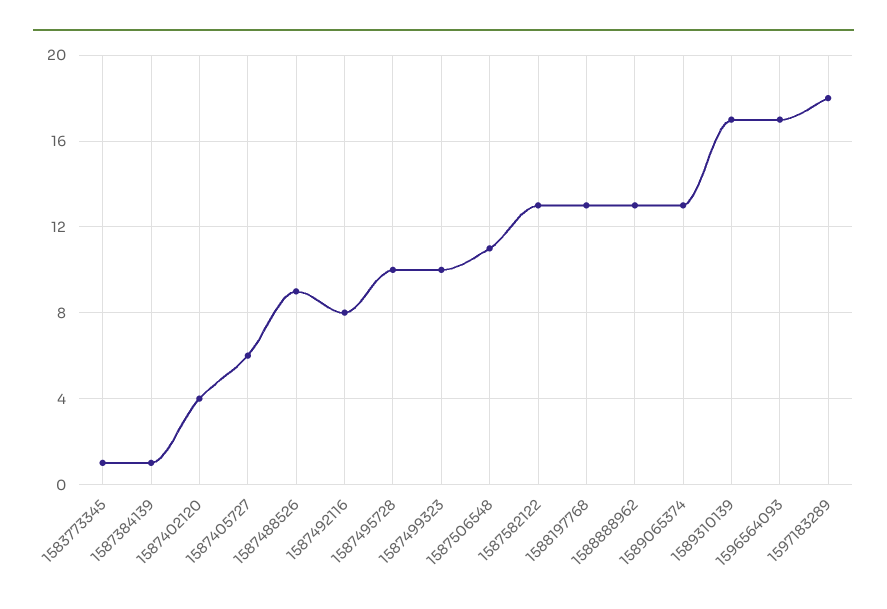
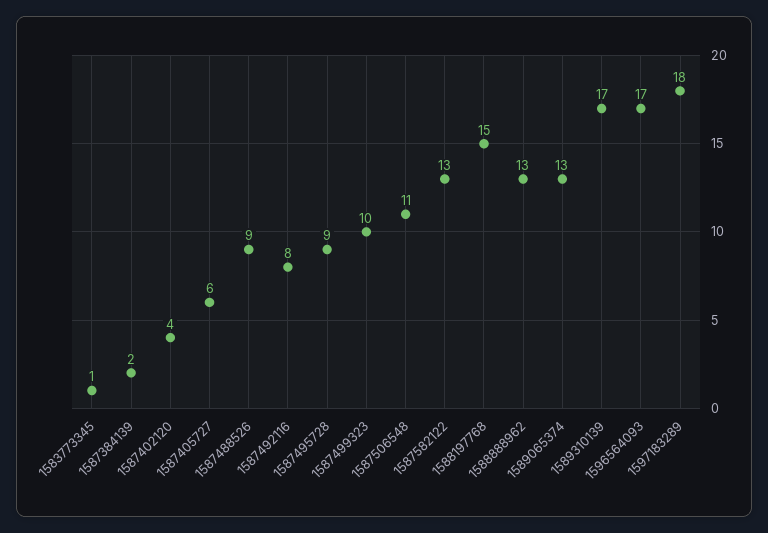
  {
    "1583773345": 1,
-   "1587384139": 1,
+   "1587384139": 2,
    "1587402120": 4,
    "1587405727": 6,
    "1587488526": 9,
    "1587492116": 8,
-   "1587495728": 10,
+   "1587495728": 9,
    "1587499323": 10,
    "1587506548": 11,
    "1587582122": 13,
-   "1588197768": 13,
+   "1588197768": 15,
    "1588888962": 13,
    "1589065374": 13,
    "1589310139": 17,
    "1596564093": 17,
    "1597183289": 18
  }

